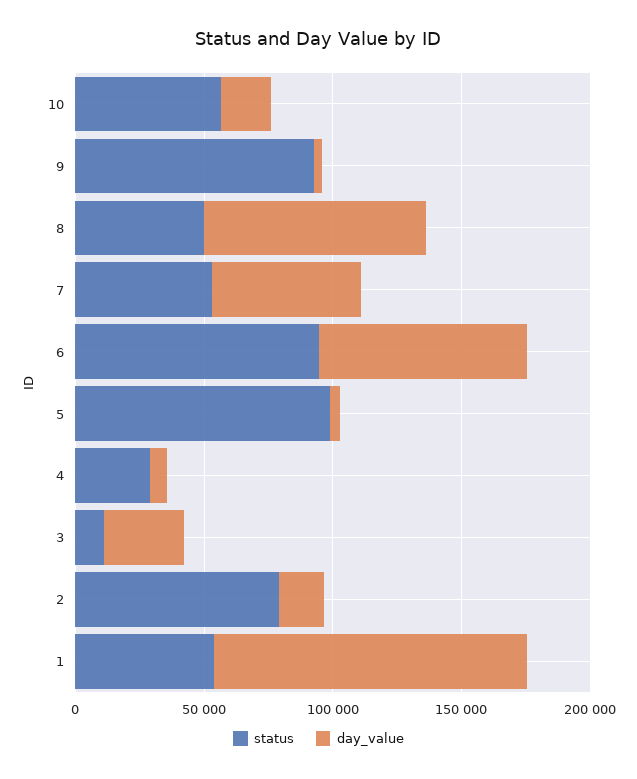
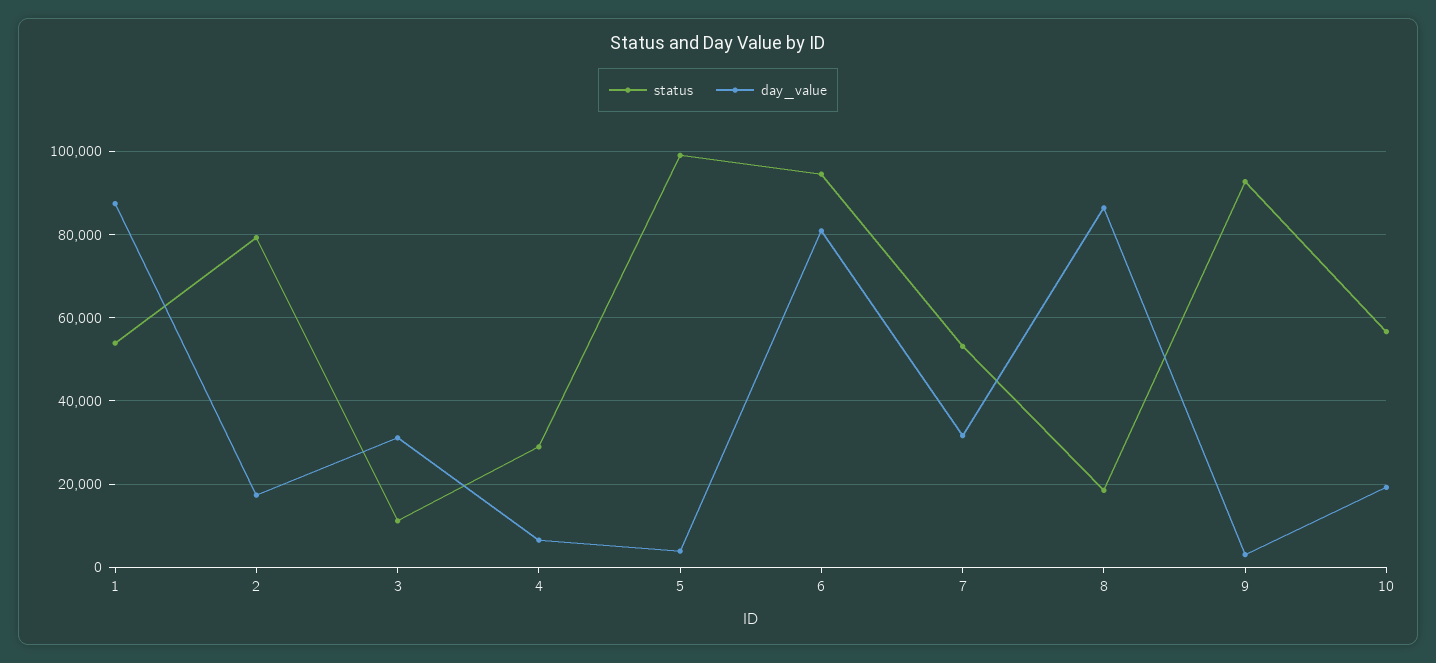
  {
    "status": {
      "10": 56000,
      "9": 92000,
-     "8": 50000,
+     "8": 18000,
      "7": 54000,
      "6": 94000,
      "5": 100000,
      "4": 28000,
      "3": 12000,
      "2": 80000,
      "1": 54000
    },
    "day_value": {
      "10": 20000,
      "9": 4000,
      "8": 86000,
-     "7": 60000,
+     "7": 32000,
      "6": 80000,
      "5": 4000,
      "4": 6000,
      "3": 32000,
      "2": 18000,
-     "1": 120000
+     "1": 88000
    }
  }

